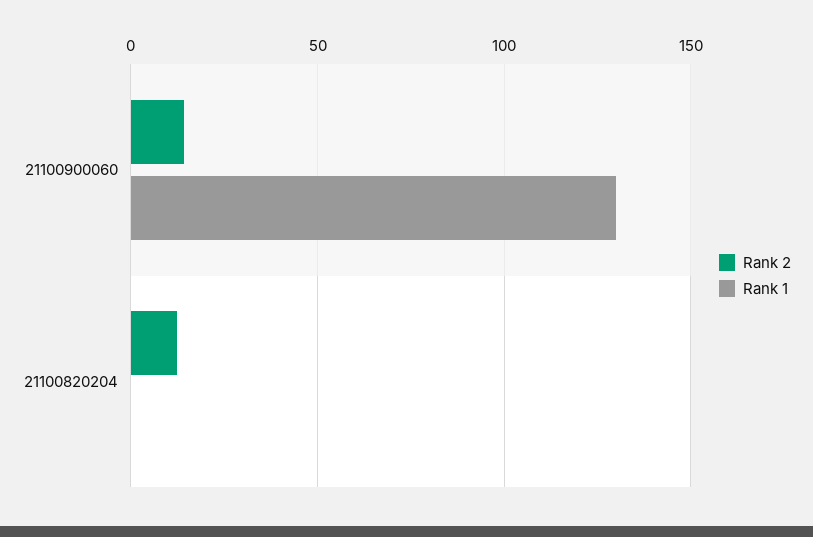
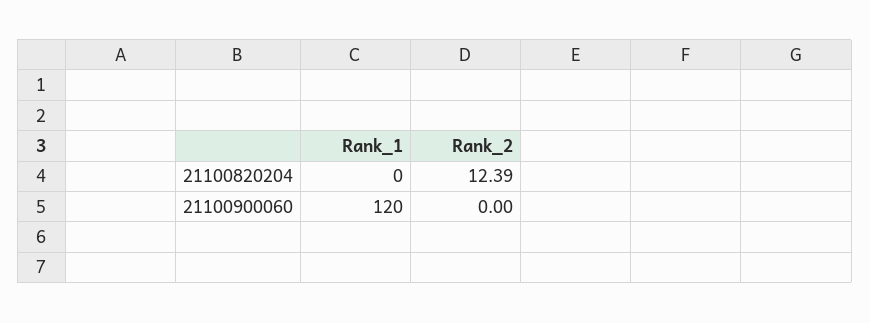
  {
    "Rank 2": {
-     "21100900060": 15,
+     "21100900060": 0,
      "21100820204": 12.39
    },
    "Rank 1": {
-     "21100900060": 130,
+     "21100900060": 120,
      "21100820204": 0
    }
  }

